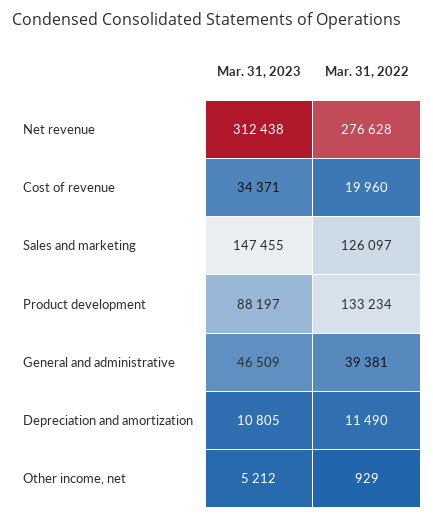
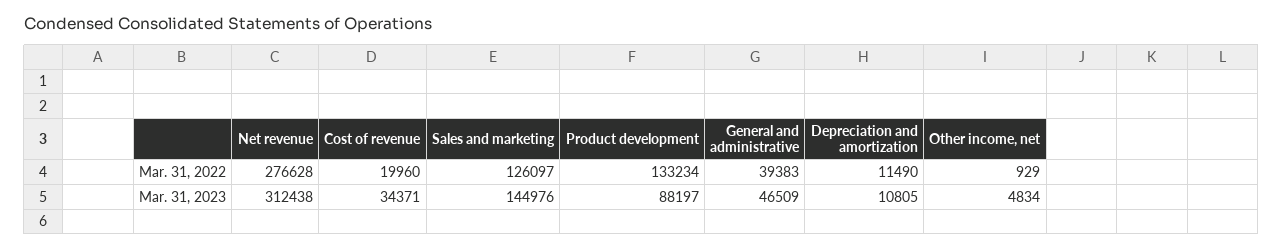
  {
    "Mar. 31, 2023": {
      "Net revenue": 312438,
      "Cost of revenue": 34371,
-     "Sales and marketing": 147455,
+     "Sales and marketing": 144976,
      "Product development": 88197,
      "General and administrative": 46509,
      "Depreciation and amortization": 10805,
-     "Other income, net": 5212
+     "Other income, net": 4834
    },
    "Mar. 31, 2022": {
      "Net revenue": 276628,
      "Cost of revenue": 19960,
      "Sales and marketing": 126097,
      "Product development": 133234,
-     "General and administrative": 39381,
+     "General and administrative": 39383,
      "Depreciation and amortization": 11490,
      "Other income, net": 929
    }
  }

